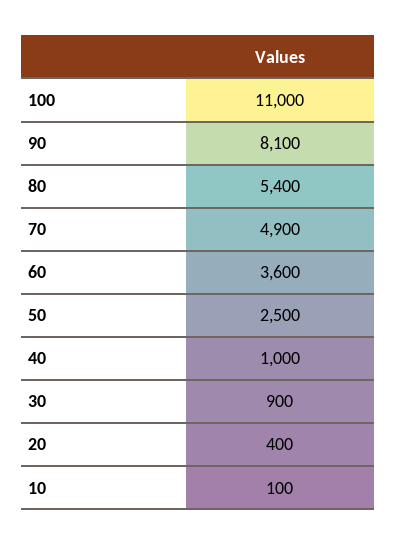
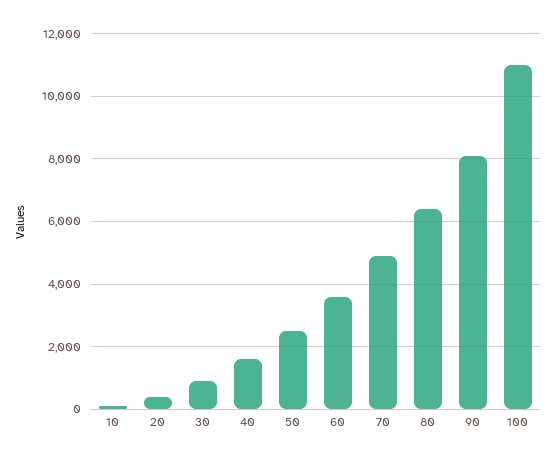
  {
    "100": 11000,
    "90": 8100,
-   "80": 5400,
+   "80": 6400,
    "70": 4900,
    "60": 3600,
    "50": 2500,
-   "40": 1000,
+   "40": 1600,
    "30": 900,
    "20": 400,
    "10": 100
  }

